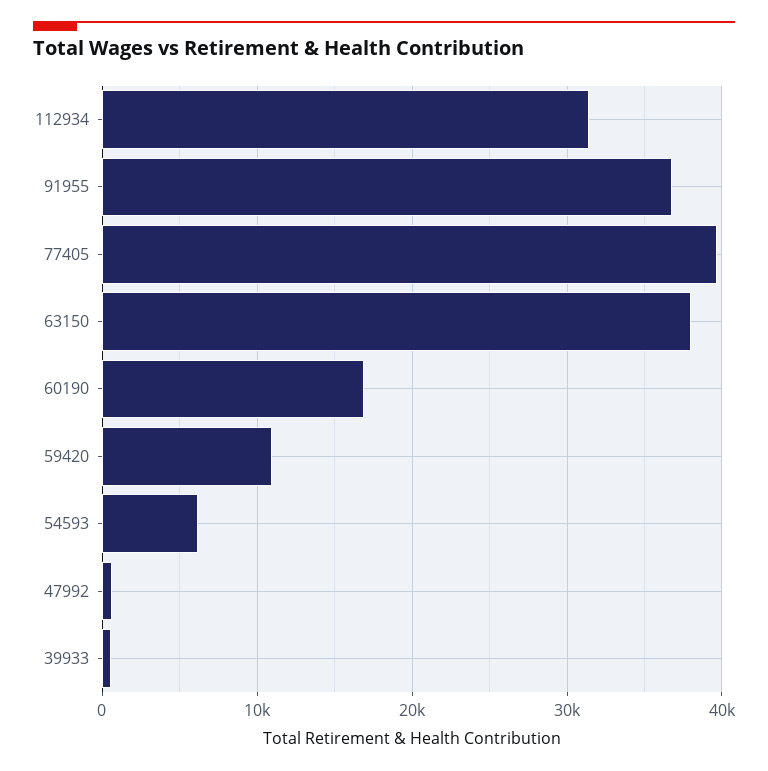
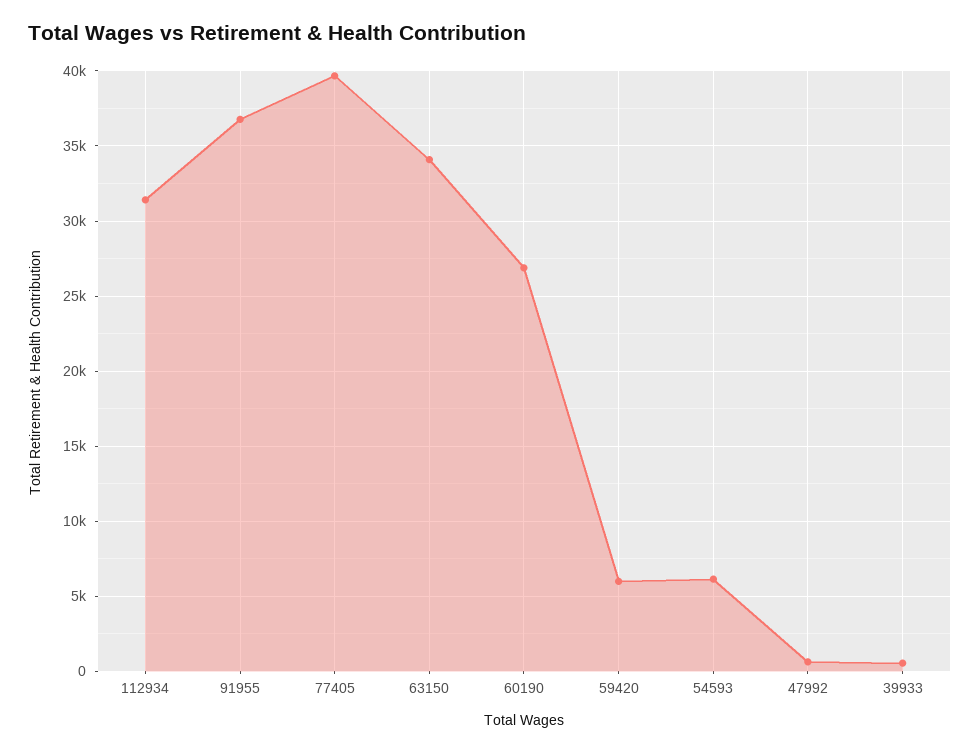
  {
    "112934": 31500,
    "91955": 37000,
    "77405": 39500,
-   "63150": 38000,
+   "63150": 34000,
-   "60190": 17000,
+   "60190": 27000,
-   "59420": 11000,
+   "59420": 6000,
    "54593": 6000,
    "47992": 500,
    "39933": 500
  }

